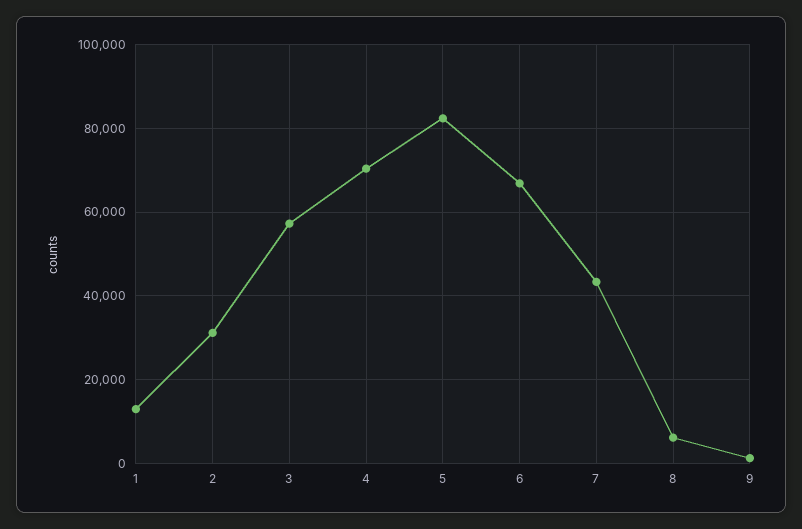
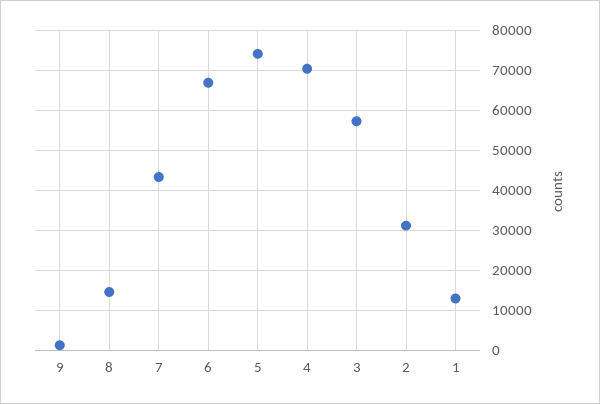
  {
    "1": 12000,
    "2": 32000,
    "3": 58000,
    "4": 70000,
-   "5": 82000,
+   "5": 74000,
    "6": 66000,
    "7": 44000,
-   "8": 6000,
+   "8": 14000,
    "9": 2000
  }

